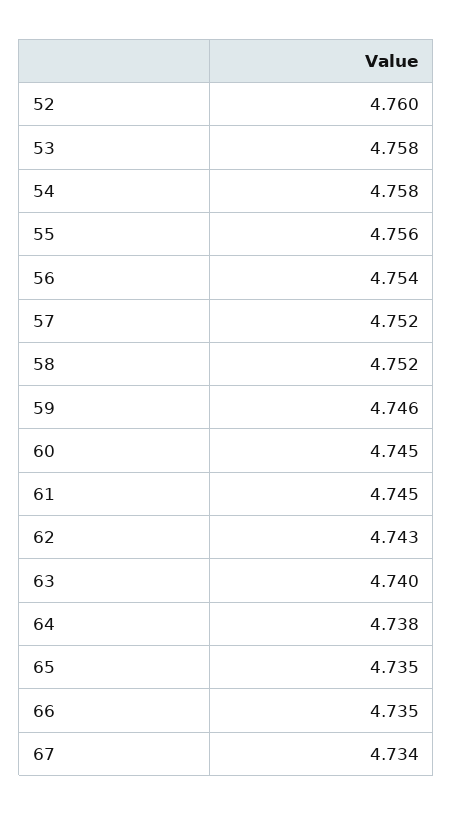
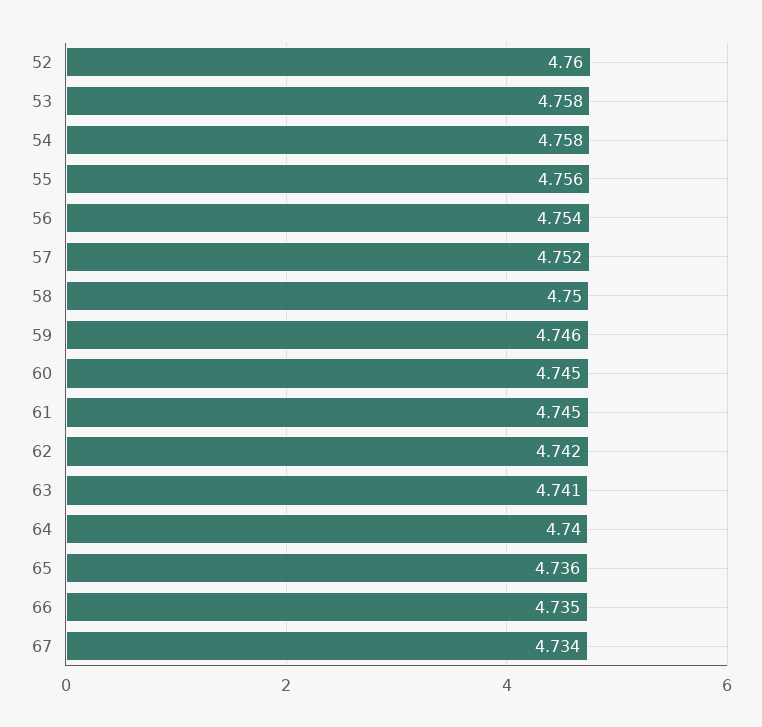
  {
    "52": 4.76,
    "53": 4.758,
    "54": 4.758,
    "55": 4.756,
    "56": 4.754,
    "57": 4.752,
-   "58": 4.752,
+   "58": 4.75,
    "59": 4.746,
    "60": 4.745,
    "61": 4.745,
-   "62": 4.743,
+   "62": 4.742,
-   "63": 4.74,
+   "63": 4.741,
-   "64": 4.738,
+   "64": 4.74,
-   "65": 4.735,
+   "65": 4.736,
    "66": 4.735,
    "67": 4.734
  }

